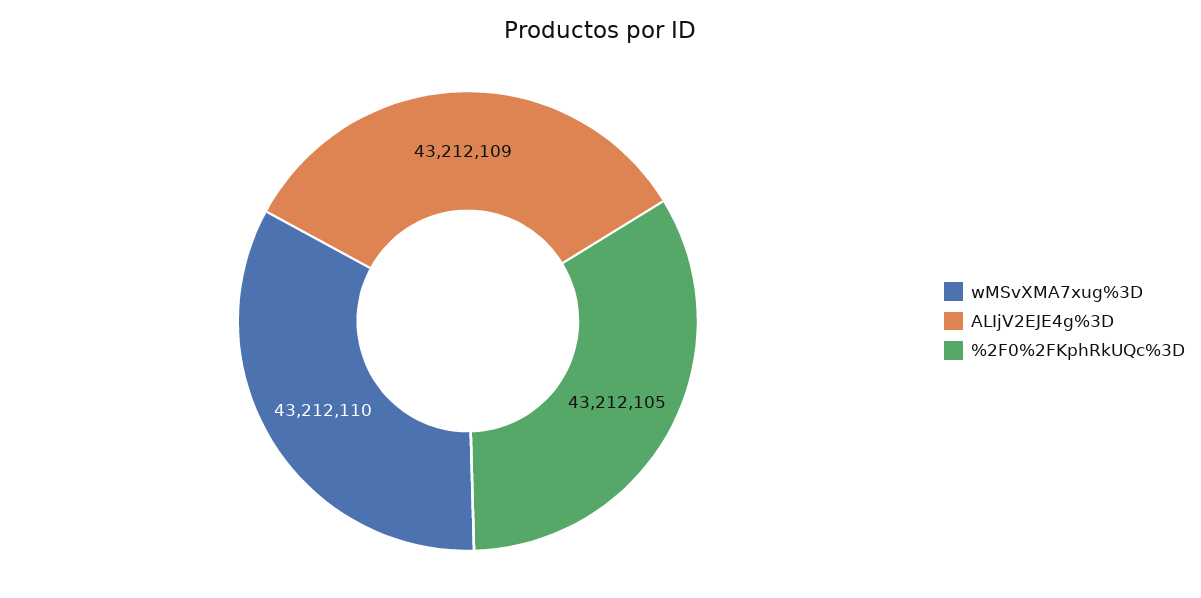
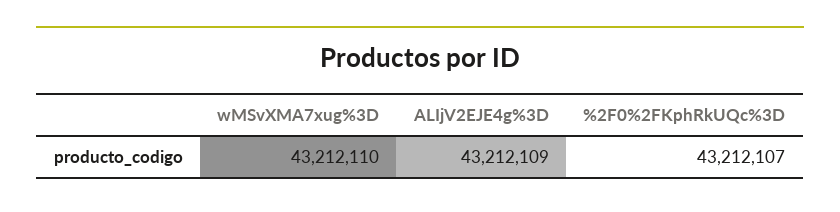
  {
    "wMSvXMA7xug%3D": 43212110,
    "ALIjV2EJE4g%3D": 43212109,
-   "%2F0%2FKphRkUQc%3D": 43212105
+   "%2F0%2FKphRkUQc%3D": 43212107
  }

